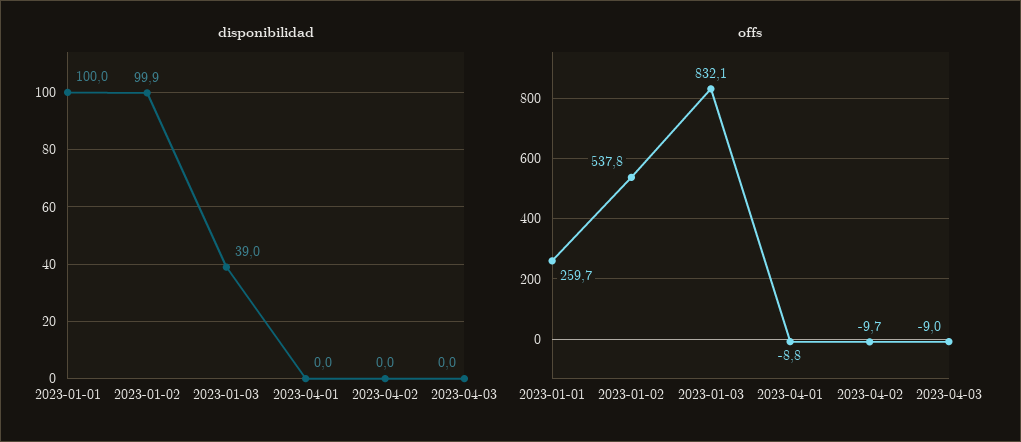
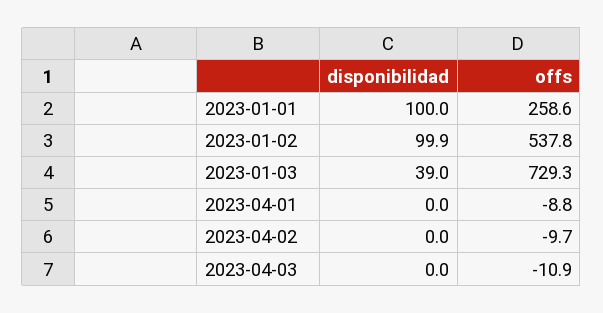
  {
    "disponibilidad": {
      "2023-01-01": 100,
      "2023-01-02": 99.9,
      "2023-01-03": 39,
      "2023-04-01": 0,
      "2023-04-02": 0,
      "2023-04-03": 0
    },
    "offs": {
-     "2023-01-01": 259.7,
+     "2023-01-01": 258.6,
      "2023-01-02": 537.8,
-     "2023-01-03": 832.1,
+     "2023-01-03": 729.3,
      "2023-04-01": -8.8,
      "2023-04-02": -9.7,
-     "2023-04-03": -9
+     "2023-04-03": -10.9
    }
  }

